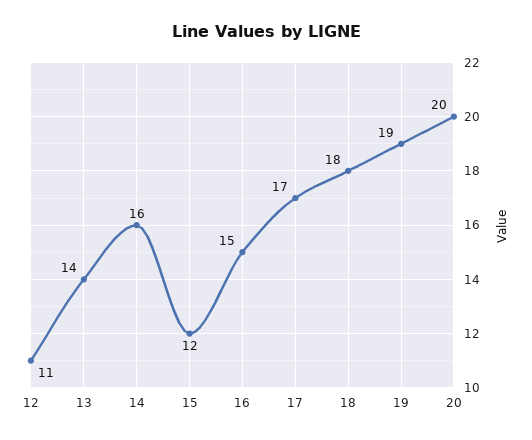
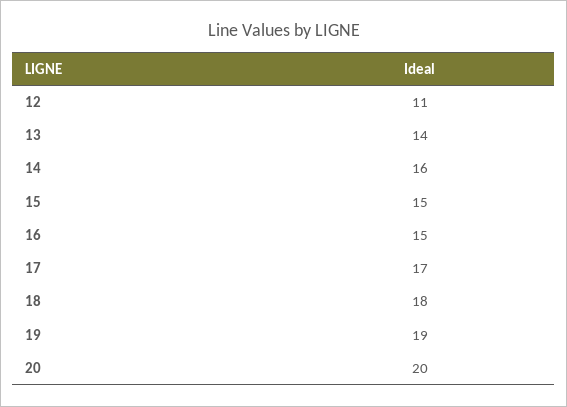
  {
    "12": 11,
    "13": 14,
    "14": 16,
-   "15": 12,
+   "15": 15,
    "16": 15,
    "17": 17,
    "18": 18,
    "19": 19,
    "20": 20
  }

